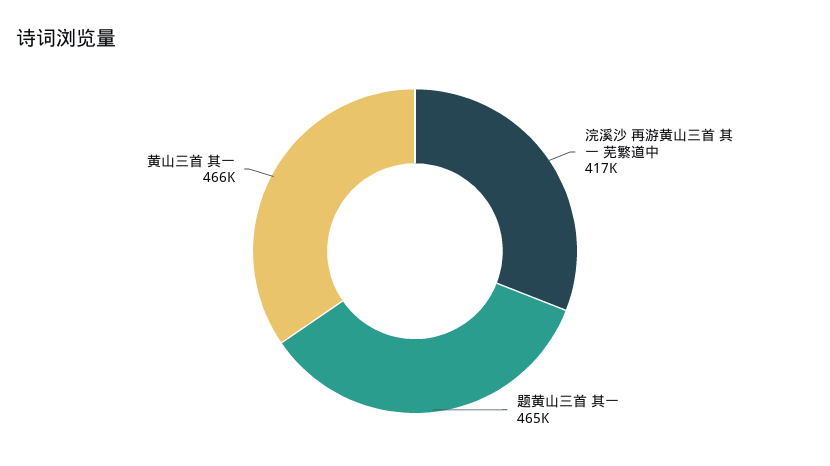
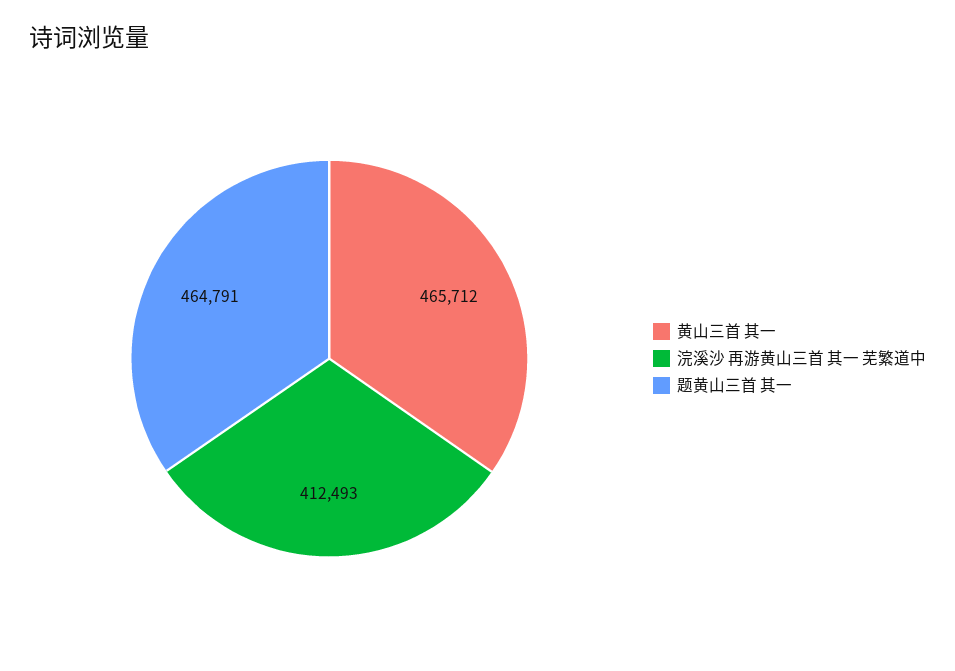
  {
-   "浣溪沙 再游黄山三首 其一 芜繁道中": 417000,
+   "浣溪沙 再游黄山三首 其一 芜繁道中": 412493,
    "题黄山三首 其一": 464791,
    "黄山三首 其一": 465712
  }

